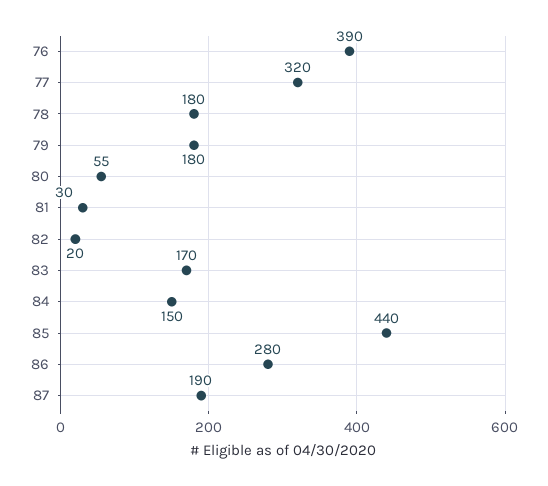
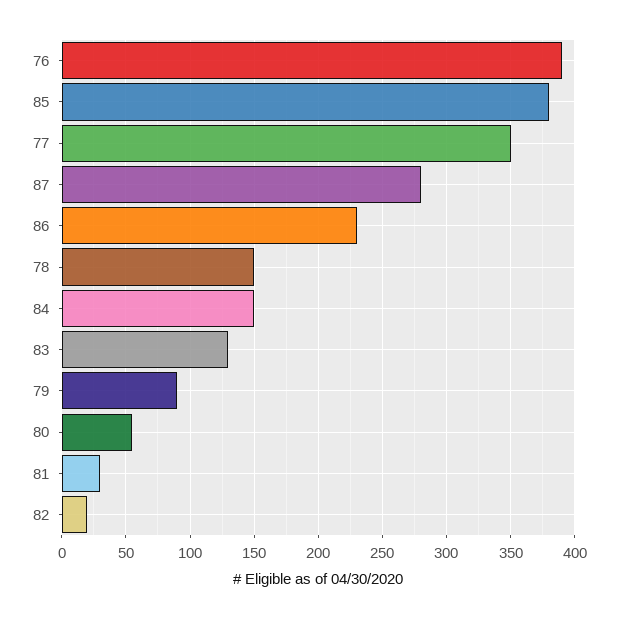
  {
    "76": 390,
-   "77": 320,
+   "77": 350,
-   "78": 180,
+   "78": 150,
-   "79": 180,
+   "79": 90,
    "80": 55,
    "81": 30,
    "82": 20,
-   "83": 170,
+   "83": 130,
    "84": 150,
-   "85": 440,
+   "85": 380,
-   "86": 280,
+   "86": 230,
-   "87": 190
+   "87": 280
  }

